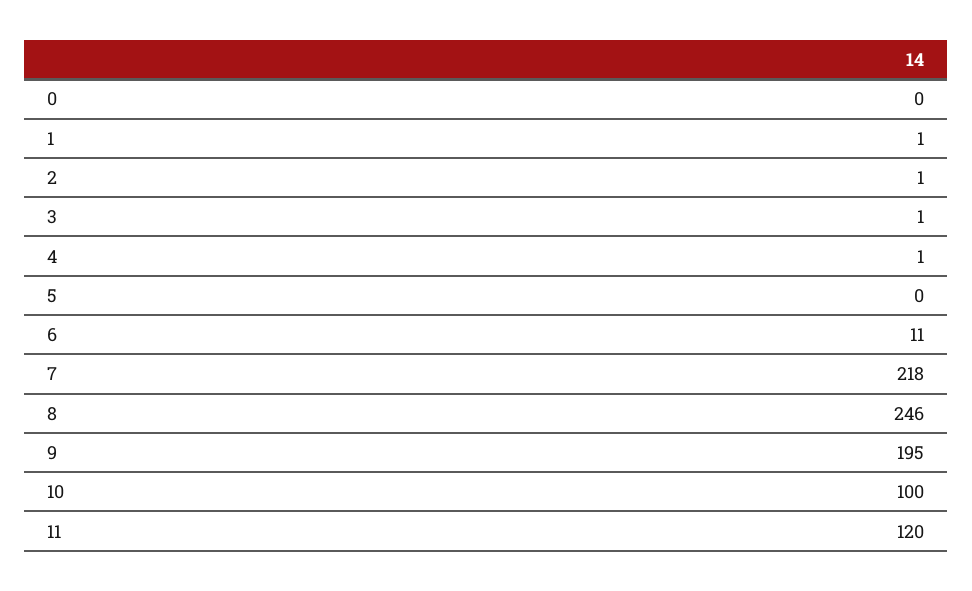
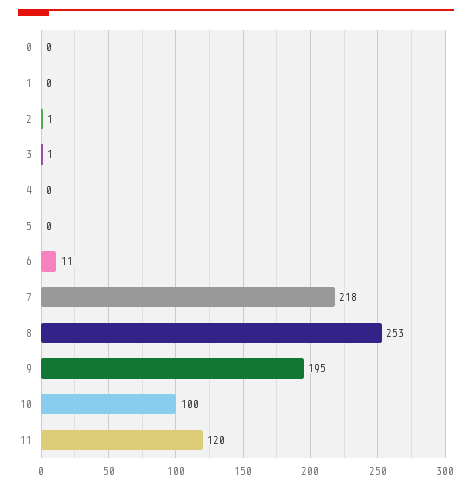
  {
    "0": 0,
-   "1": 1,
+   "1": 0,
    "2": 1,
    "3": 1,
-   "4": 1,
+   "4": 0,
    "5": 0,
    "6": 11,
    "7": 218,
-   "8": 246,
+   "8": 253,
    "9": 195,
    "10": 100,
    "11": 120
  }

